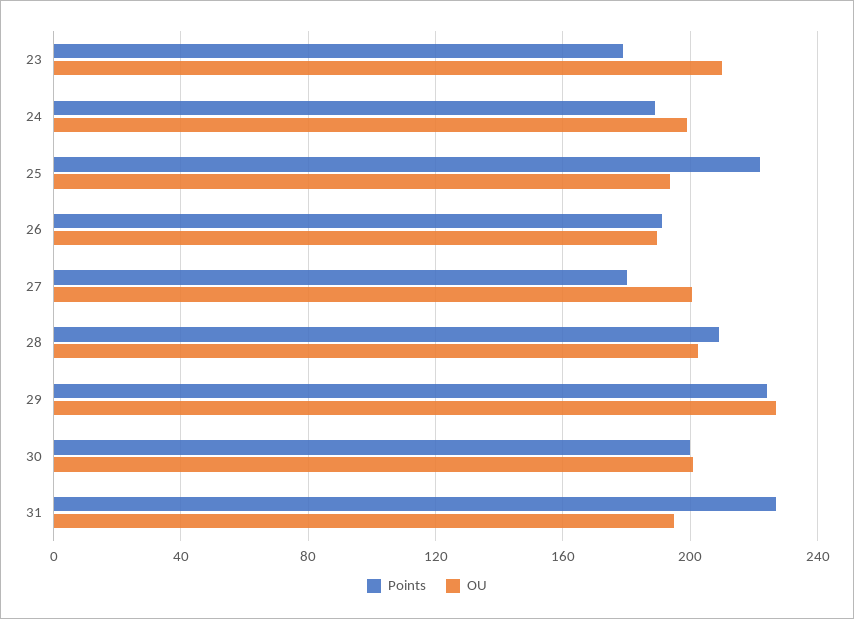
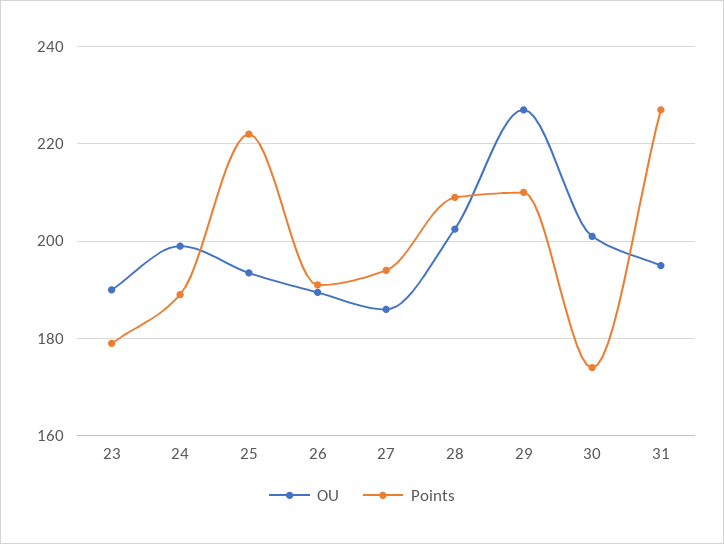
  {
    "Points": {
      "23": 180,
      "24": 190,
      "25": 222,
      "26": 192,
-     "27": 180,
+     "27": 194,
      "28": 210,
-     "29": 225,
+     "29": 210,
-     "30": 200,
+     "30": 174,
      "31": 228
    },
    "OU": {
-     "23": 210,
+     "23": 190,
      "24": 200,
      "25": 194,
      "26": 190,
-     "27": 200,
+     "27": 186,
      "28": 202,
      "29": 228,
      "30": 202,
      "31": 196
    }
  }

